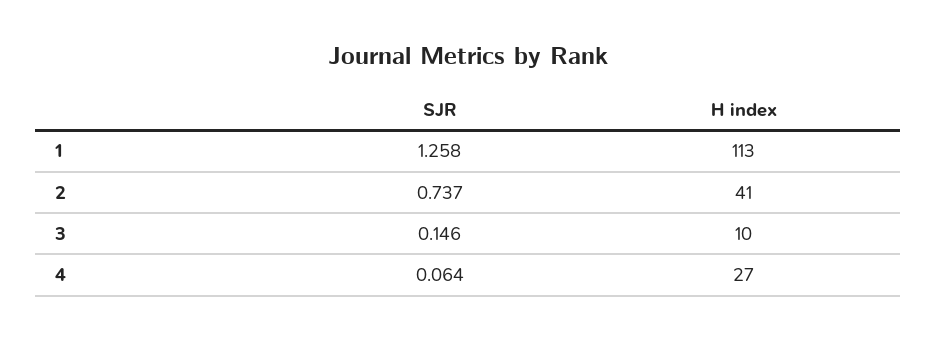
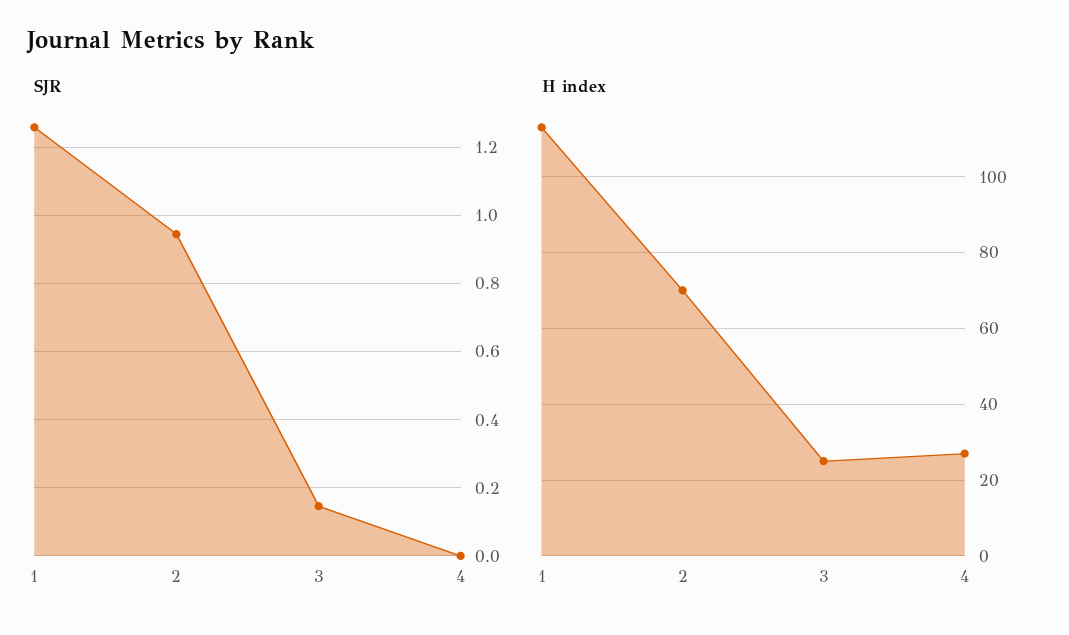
  {
    "SJR": {
      "1": 1.258,
-     "2": 0.737,
+     "2": 0.94,
      "3": 0.146,
-     "4": 0.064
+     "4": 0
    },
    "H index": {
      "1": 113,
-     "2": 41,
+     "2": 70,
-     "3": 10,
+     "3": 25,
      "4": 27
    }
  }

